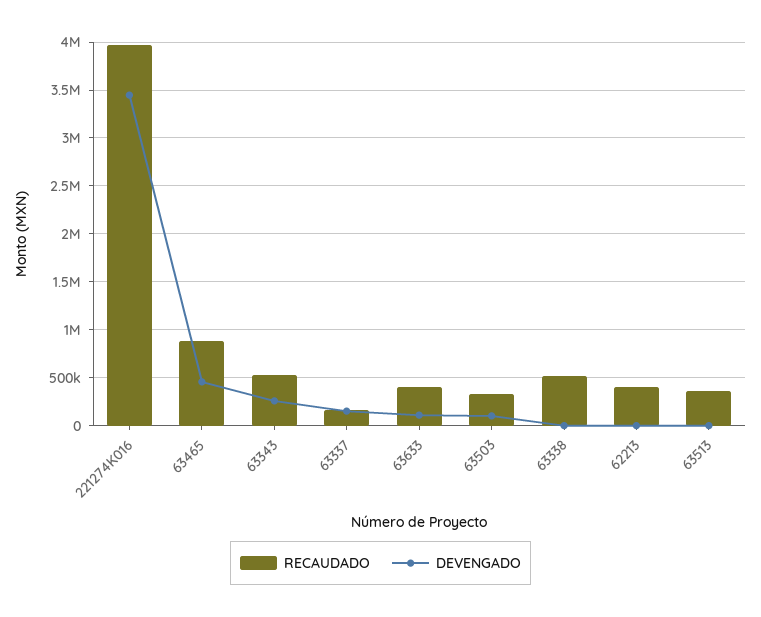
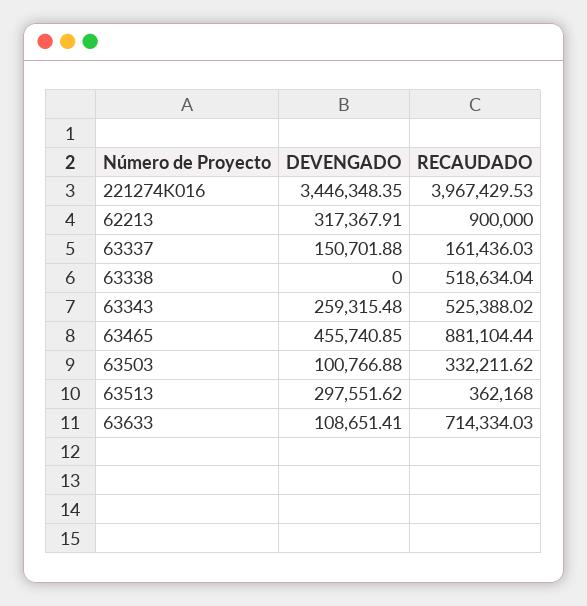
  {
    "RECAUDADO": {
      "221274K016": 3967429.53,
      "63465": 881104.44,
      "63343": 525388.02,
      "63337": 161436.03,
-     "63633": 400000,
+     "63633": 714334.03,
      "63503": 332211.62,
      "63338": 518634.04,
-     "62213": 400000,
+     "62213": 900000,
      "63513": 362168
    },
    "DEVENGADO": {
      "221274K016": 3446348.35,
      "63465": 455740.85,
      "63343": 259315.48,
      "63337": 150701.88,
      "63633": 108651.41,
      "63503": 100766.88,
      "63338": 0,
-     "62213": 0,
+     "62213": 317367.91,
-     "63513": 0
+     "63513": 297551.62
    }
  }

